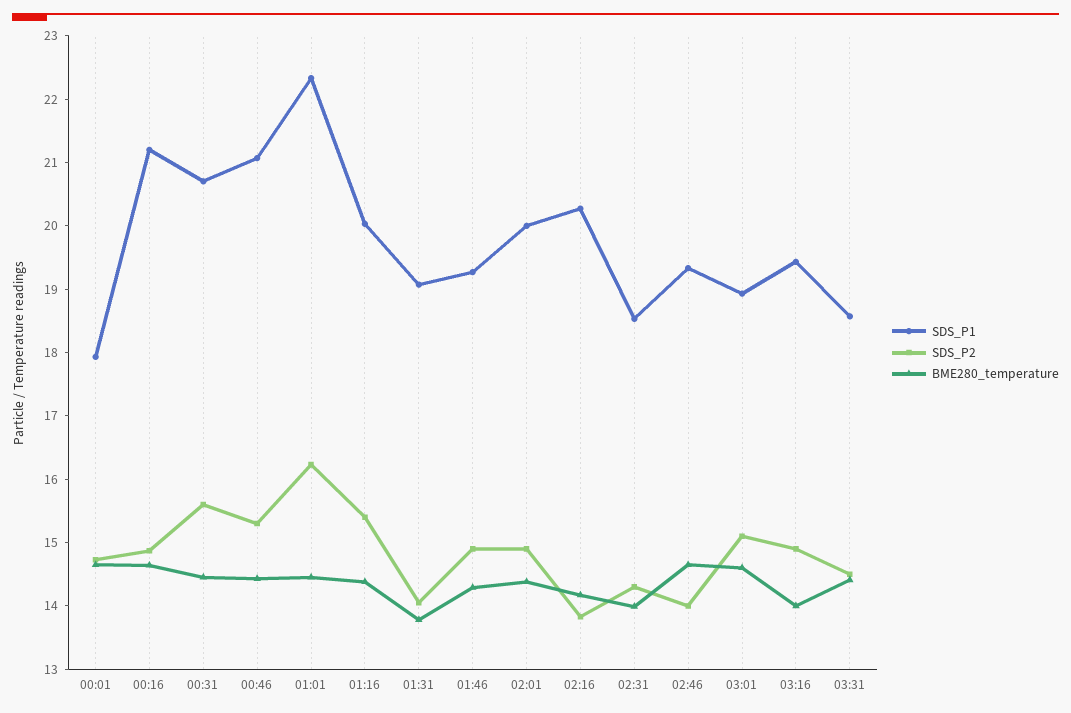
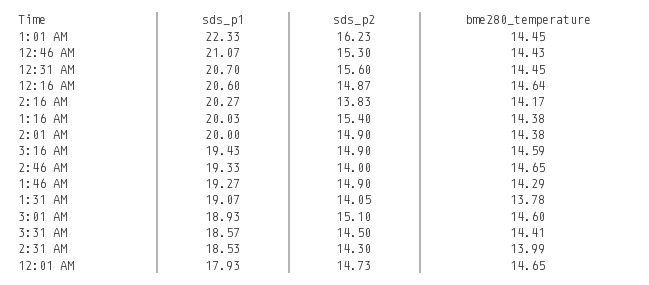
  {
    "SDS_P1": {
      "00:01": 17.93,
-     "00:16": 21.2,
+     "00:16": 20.6,
      "00:31": 20.7,
      "00:46": 21.07,
      "01:01": 22.33,
      "01:16": 20.03,
      "01:31": 19.07,
      "01:46": 19.27,
      "02:01": 20,
      "02:16": 20.27,
      "02:31": 18.53,
      "02:46": 19.33,
      "03:01": 18.93,
      "03:16": 19.43,
      "03:31": 18.57
    },
    "SDS_P2": {
      "00:01": 14.73,
      "00:16": 14.87,
      "00:31": 15.6,
      "00:46": 15.3,
      "01:01": 16.23,
      "01:16": 15.4,
      "01:31": 14.05,
      "01:46": 14.9,
      "02:01": 14.9,
      "02:16": 13.83,
      "02:31": 14.3,
      "02:46": 14,
      "03:01": 15.1,
      "03:16": 14.9,
      "03:31": 14.5
    },
    "BME280_temperature": {
      "00:01": 14.65,
      "00:16": 14.64,
      "00:31": 14.45,
      "00:46": 14.43,
      "01:01": 14.45,
      "01:16": 14.38,
      "01:31": 13.78,
      "01:46": 14.29,
      "02:01": 14.38,
      "02:16": 14.17,
      "02:31": 13.99,
      "02:46": 14.65,
      "03:01": 14.6,
-     "03:16": 14,
+     "03:16": 14.59,
      "03:31": 14.41
    }
  }

